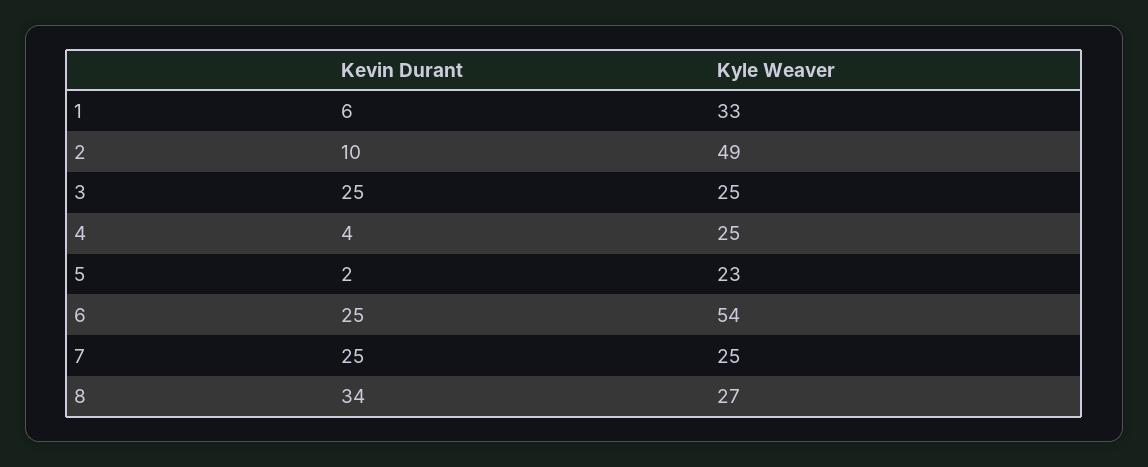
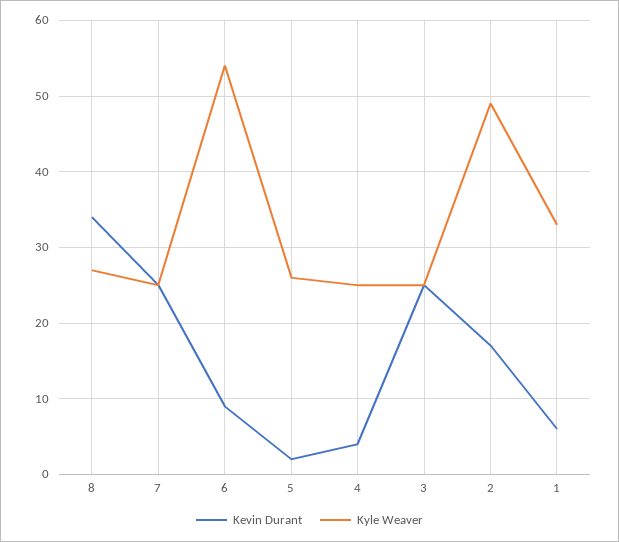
  {
    "Kevin Durant": {
      "1": 6,
-     "2": 10,
+     "2": 17,
      "3": 25,
      "4": 4,
      "5": 2,
-     "6": 25,
+     "6": 9,
      "7": 25,
      "8": 34
    },
    "Kyle Weaver": {
      "1": 33,
      "2": 49,
      "3": 25,
      "4": 25,
-     "5": 23,
+     "5": 26,
      "6": 54,
      "7": 25,
      "8": 27
    }
  }

